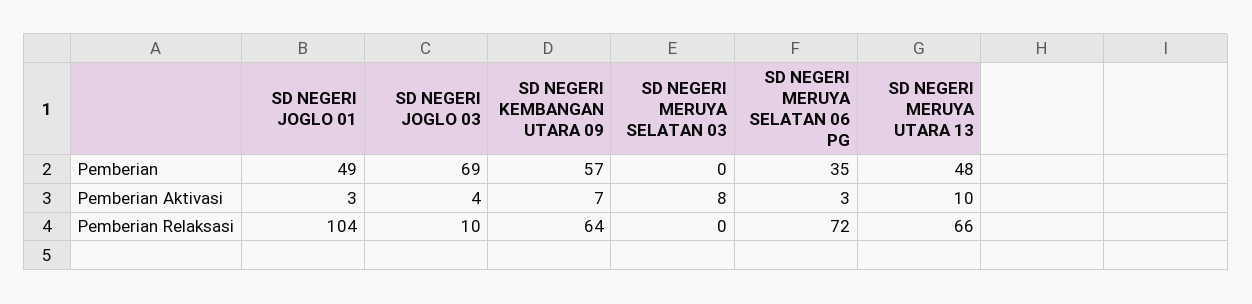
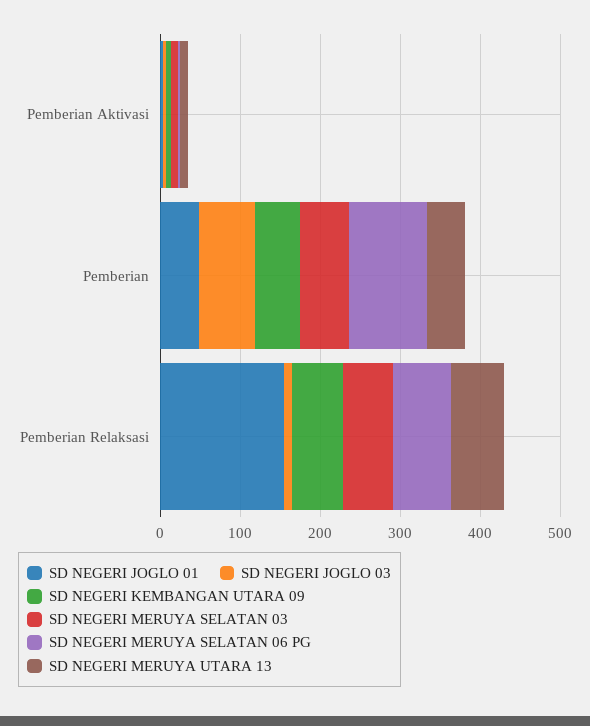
  {
    "SD NEGERI JOGLO 01": {
      "Pemberian": 49,
      "Pemberian Aktivasi": 3,
-     "Pemberian Relaksasi": 104
+     "Pemberian Relaksasi": 160
    },
    "SD NEGERI JOGLO 03": {
      "Pemberian": 69,
      "Pemberian Aktivasi": 4,
      "Pemberian Relaksasi": 10
    },
    "SD NEGERI KEMBANGAN UTARA 09": {
      "Pemberian": 57,
      "Pemberian Aktivasi": 7,
      "Pemberian Relaksasi": 64
    },
    "SD NEGERI MERUYA SELATAN 03": {
-     "Pemberian": 0,
+     "Pemberian": 60,
      "Pemberian Aktivasi": 8,
-     "Pemberian Relaksasi": 0
+     "Pemberian Relaksasi": 60
    },
    "SD NEGERI MERUYA SELATAN 06 PG": {
-     "Pemberian": 35,
+     "Pemberian": 100,
      "Pemberian Aktivasi": 3,
      "Pemberian Relaksasi": 72
    },
    "SD NEGERI MERUYA UTARA 13": {
      "Pemberian": 48,
      "Pemberian Aktivasi": 10,
      "Pemberian Relaksasi": 66
    }
  }

